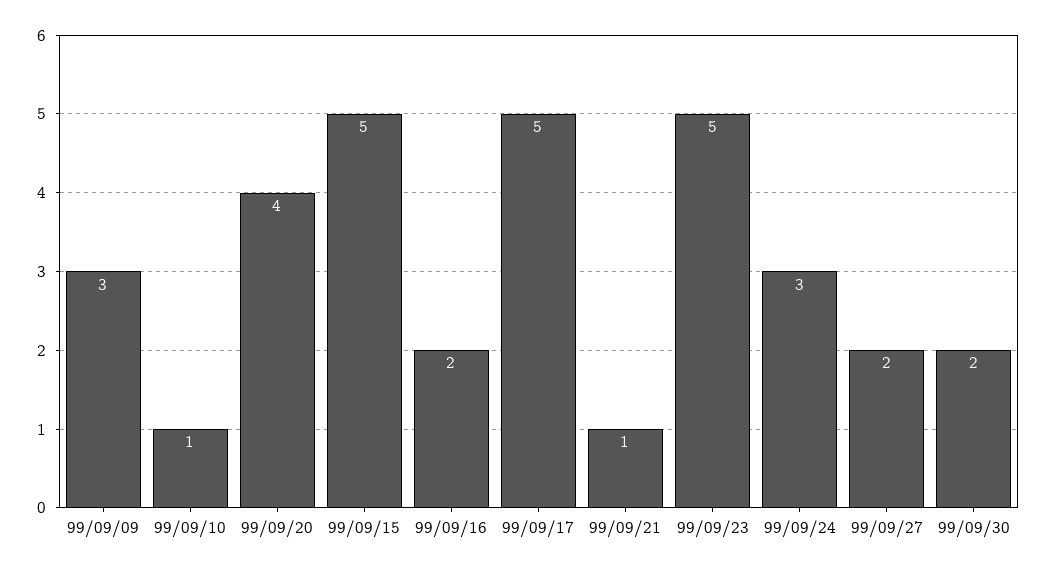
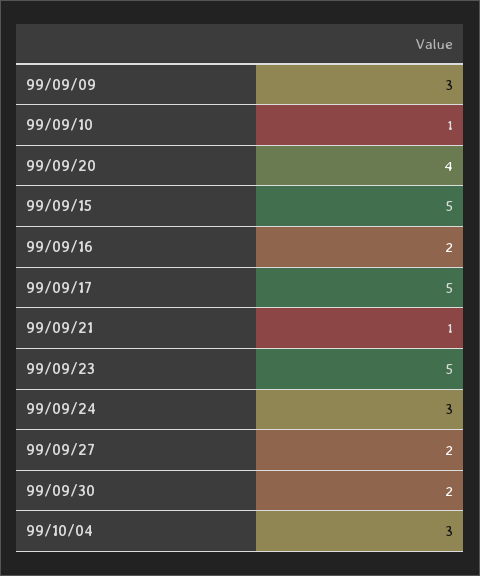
  {
    "99/09/09": 3,
    "99/09/10": 1,
    "99/09/20": 4,
    "99/09/15": 5,
    "99/09/16": 2,
    "99/09/17": 5,
    "99/09/21": 1,
    "99/09/23": 5,
    "99/09/24": 3,
    "99/09/27": 2,
-   "99/09/30": 2
+   "99/09/30": 2,
+   "99/10/04": 3
  }

